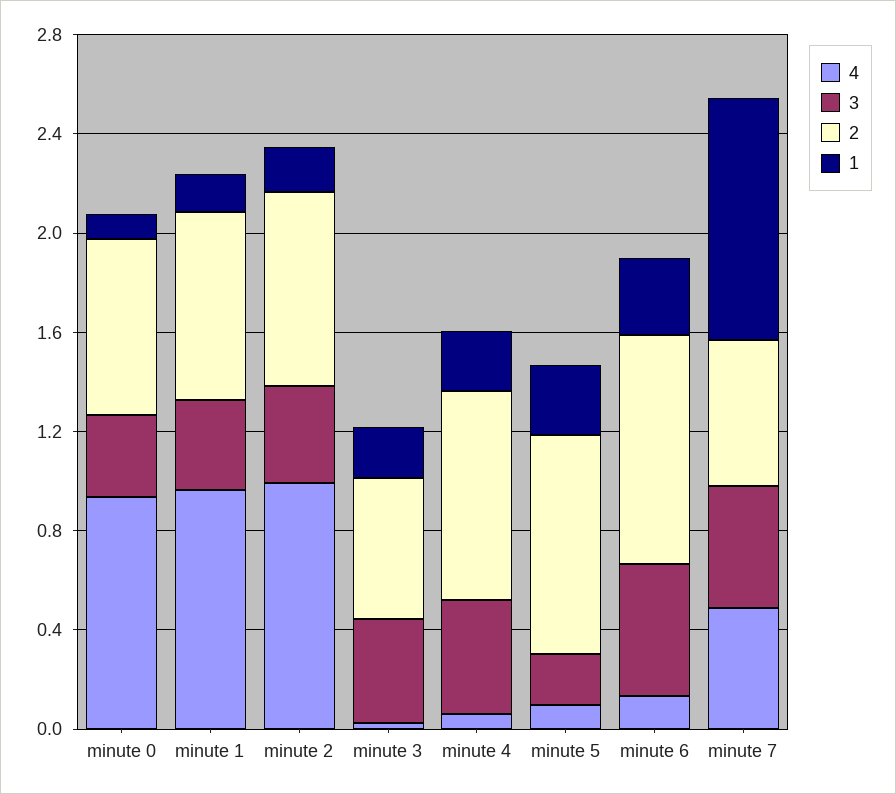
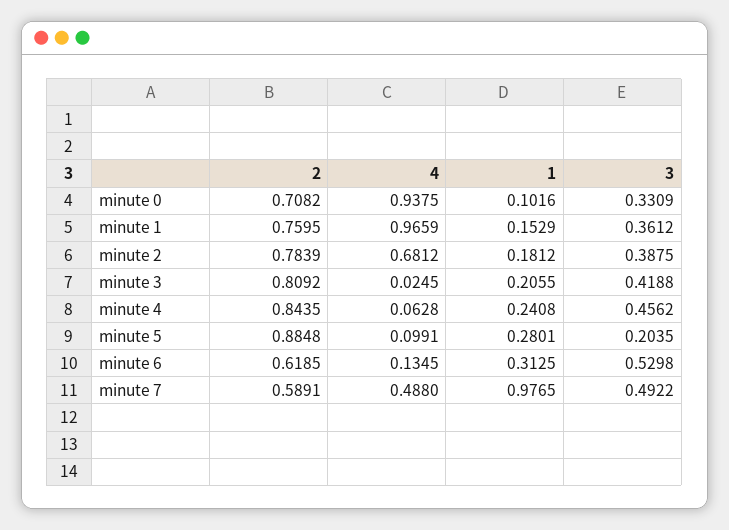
  {
    "4": {
      "minute 0": 0.9375,
      "minute 1": 0.9659,
-     "minute 2": 1,
+     "minute 2": 0.6812,
      "minute 3": 0.0245,
      "minute 4": 0.0628,
      "minute 5": 0.0991,
      "minute 6": 0.1345,
      "minute 7": 0.488
    },
    "3": {
      "minute 0": 0.3309,
      "minute 1": 0.3612,
      "minute 2": 0.3875,
      "minute 3": 0.4188,
      "minute 4": 0.4562,
      "minute 5": 0.2035,
      "minute 6": 0.5298,
      "minute 7": 0.4922
    },
    "2": {
      "minute 0": 0.7082,
      "minute 1": 0.7595,
      "minute 2": 0.7839,
-     "minute 3": 0.6,
+     "minute 3": 0.8092,
      "minute 4": 0.8435,
      "minute 5": 0.8848,
-     "minute 6": 0.9,
+     "minute 6": 0.6185,
      "minute 7": 0.5891
    },
    "1": {
      "minute 0": 0.1016,
      "minute 1": 0.1529,
      "minute 2": 0.1812,
      "minute 3": 0.2055,
      "minute 4": 0.2408,
      "minute 5": 0.2801,
      "minute 6": 0.3125,
      "minute 7": 0.9765
    }
  }

